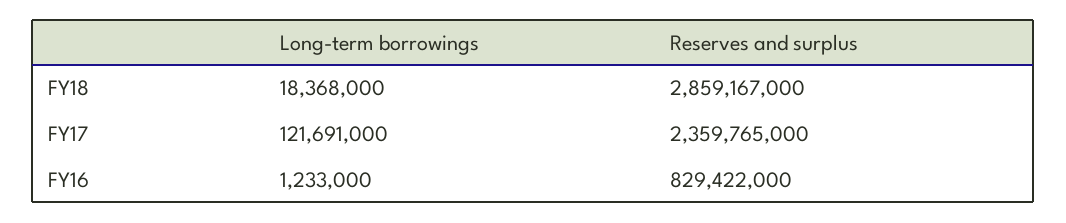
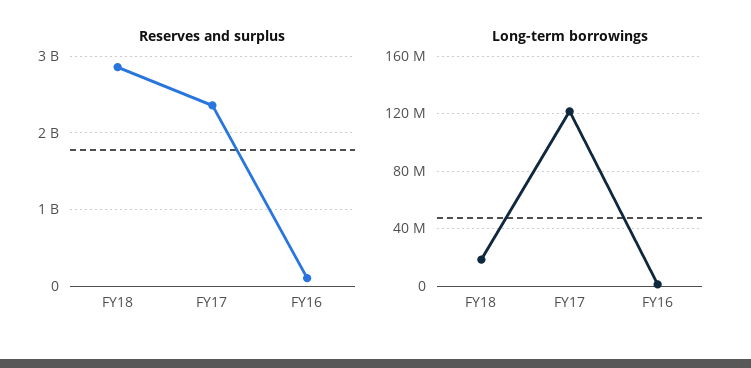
  {
    "Long-term borrowings": {
      "FY18": 18368000,
      "FY17": 121691000,
      "FY16": 1233000
    },
    "Reserves and surplus": {
      "FY18": 2859167000,
      "FY17": 2359765000,
-     "FY16": 829422000
+     "FY16": 100000000
    }
  }

